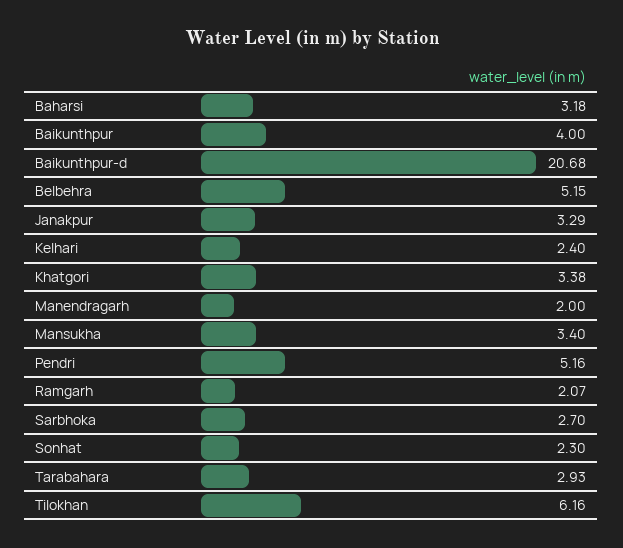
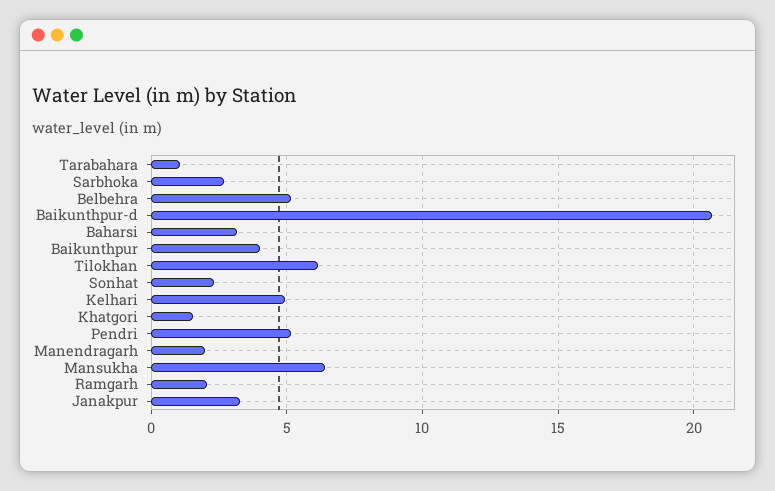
  {
    "Baharsi": 3.18,
    "Baikunthpur": 4,
    "Baikunthpur-d": 20.68,
    "Belbehra": 5.15,
    "Janakpur": 3.29,
-   "Kelhari": 2.4,
+   "Kelhari": 5,
-   "Khatgori": 3.38,
+   "Khatgori": 1.5,
    "Manendragarh": 2,
-   "Mansukha": 3.4,
+   "Mansukha": 6.5,
    "Pendri": 5.16,
    "Ramgarh": 2.07,
    "Sarbhoka": 2.7,
    "Sonhat": 2.3,
-   "Tarabahara": 2.93,
+   "Tarabahara": 1,
    "Tilokhan": 6.16
  }

